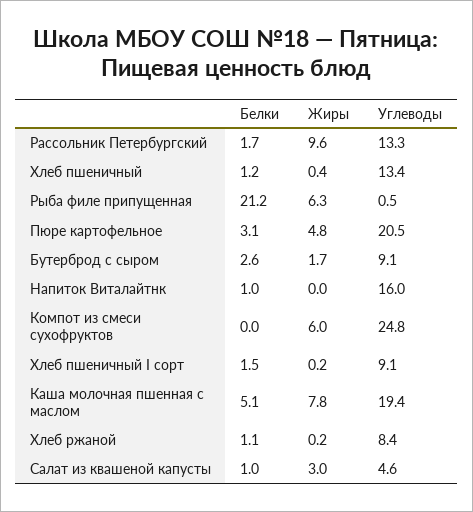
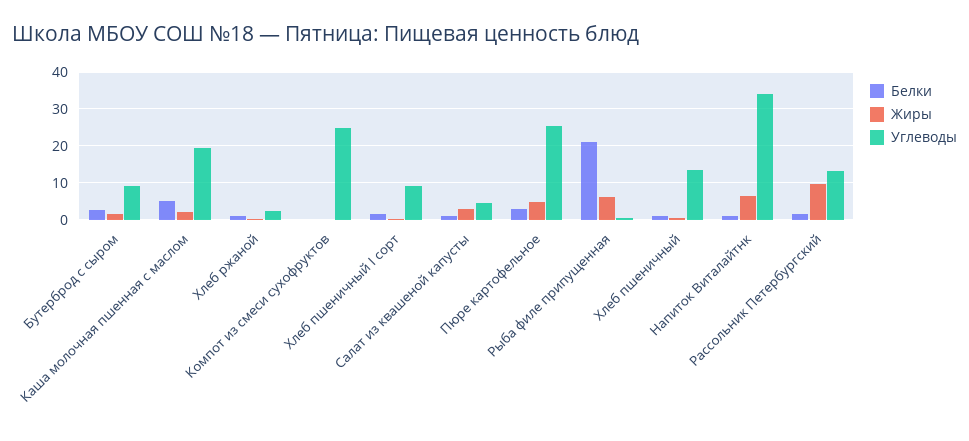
  {
    "Белки": {
      "Рассольник Петербургский": 1.7,
      "Хлеб пшеничный": 1.2,
      "Рыба филе припущенная": 21.2,
      "Пюре картофельное": 3.1,
      "Бутерброд с сыром": 2.6,
      "Напиток Виталайтнк": 1,
      "Компот из смеси сухофруктов": 0,
      "Хлеб пшеничный I сорт": 1.5,
      "Каша молочная пшенная с маслом": 5.1,
      "Хлеб ржаной": 1.1,
      "Салат из квашеной капусты": 1
    },
    "Жиры": {
      "Рассольник Петербургский": 9.6,
      "Хлеб пшеничный": 0.4,
      "Рыба филе припущенная": 6.3,
      "Пюре картофельное": 4.8,
      "Бутерброд с сыром": 1.7,
-     "Напиток Виталайтнк": 0,
+     "Напиток Виталайтнк": 6,
-     "Компот из смеси сухофруктов": 6,
+     "Компот из смеси сухофруктов": 0,
      "Хлеб пшеничный I сорт": 0.2,
-     "Каша молочная пшенная с маслом": 7.8,
+     "Каша молочная пшенная с маслом": 2,
      "Хлеб ржаной": 0.2,
      "Салат из квашеной капусты": 3
    },
    "Углеводы": {
      "Рассольник Петербургский": 13.3,
      "Хлеб пшеничный": 13.4,
      "Рыба филе припущенная": 0.5,
-     "Пюре картофельное": 20.5,
+     "Пюре картофельное": 26,
      "Бутерброд с сыром": 9.1,
-     "Напиток Виталайтнк": 16,
+     "Напиток Виталайтнк": 34,
      "Компот из смеси сухофруктов": 24.8,
      "Хлеб пшеничный I сорт": 9.1,
      "Каша молочная пшенная с маслом": 19.4,
-     "Хлеб ржаной": 8.4,
+     "Хлеб ржаной": 2,
      "Салат из квашеной капусты": 4.6
    }
  }

